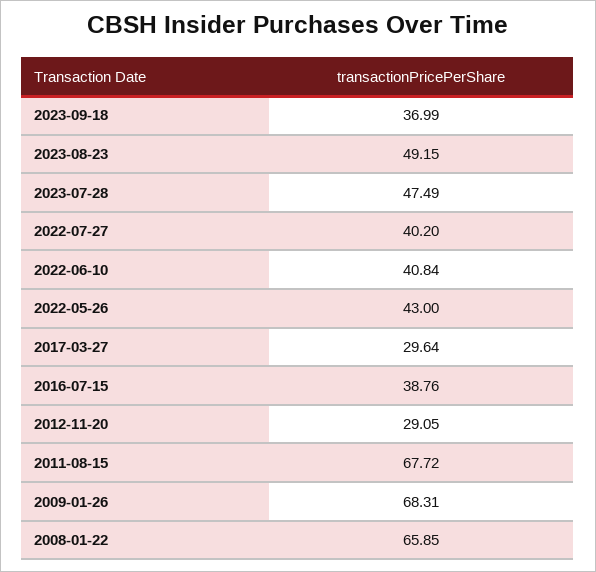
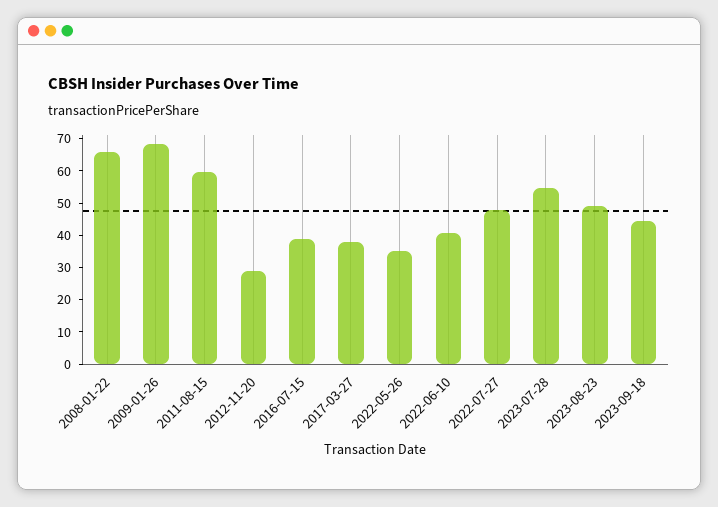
  {
-   "2023-09-18": 36.99,
+   "2023-09-18": 45,
    "2023-08-23": 49.15,
-   "2023-07-28": 47.49,
+   "2023-07-28": 55,
-   "2022-07-27": 40.2,
+   "2022-07-27": 47.5,
    "2022-06-10": 40.84,
-   "2022-05-26": 43,
+   "2022-05-26": 35,
-   "2017-03-27": 29.64,
+   "2017-03-27": 37.5,
    "2016-07-15": 38.76,
    "2012-11-20": 29.05,
-   "2011-08-15": 67.72,
+   "2011-08-15": 60,
    "2009-01-26": 68.31,
    "2008-01-22": 65.85
  }

